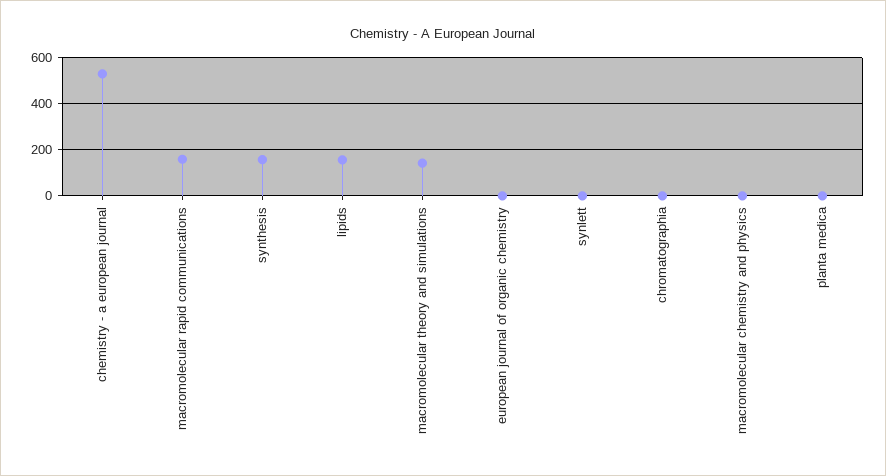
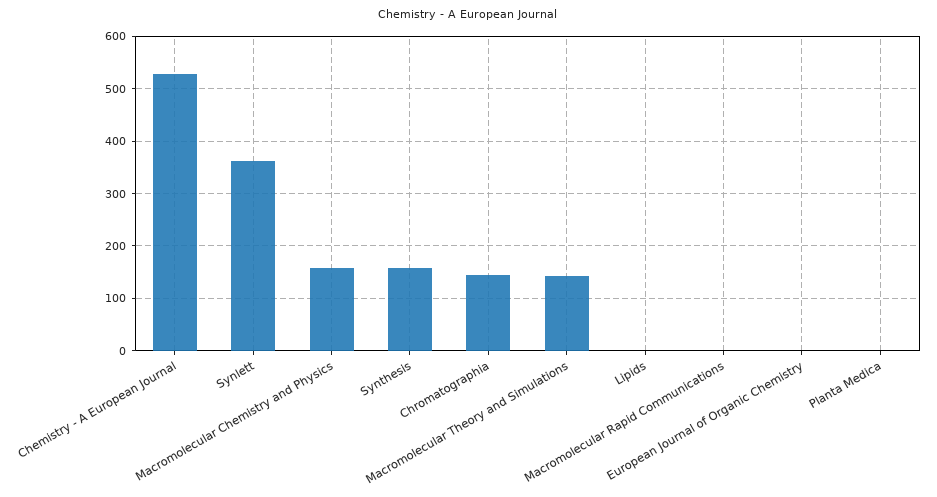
  {
    "chemistry - a european journal": 520,
-   "macromolecular rapid communications": 150,
+   "macromolecular rapid communications": 0,
    "synthesis": 160,
-   "lipids": 150,
+   "lipids": 0,
    "macromolecular theory and simulations": 140,
    "european journal of organic chemistry": 0,
-   "synlett": 0,
+   "synlett": 360,
-   "chromatographia": 0,
+   "chromatographia": 140,
-   "macromolecular chemistry and physics": 0,
+   "macromolecular chemistry and physics": 160,
    "planta medica": 0
  }

